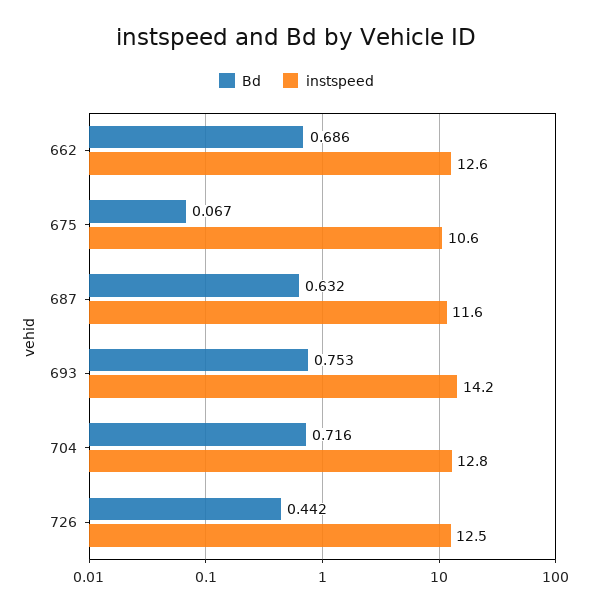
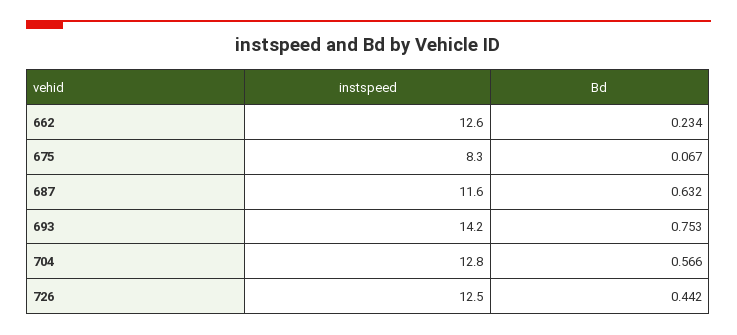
  {
    "Bd": {
-     "662": 0.686,
+     "662": 0.234,
      "675": 0.067,
      "687": 0.632,
      "693": 0.753,
-     "704": 0.716,
+     "704": 0.566,
      "726": 0.442
    },
    "instspeed": {
      "662": 12.6,
-     "675": 10.6,
+     "675": 8.3,
      "687": 11.6,
      "693": 14.2,
      "704": 12.8,
      "726": 12.5
    }
  }

